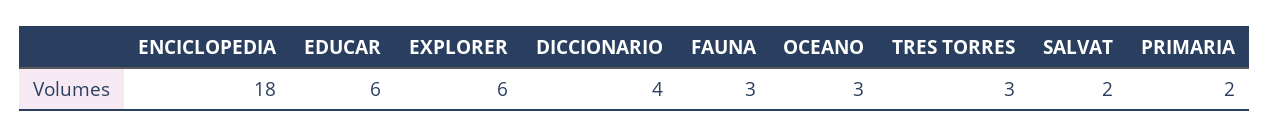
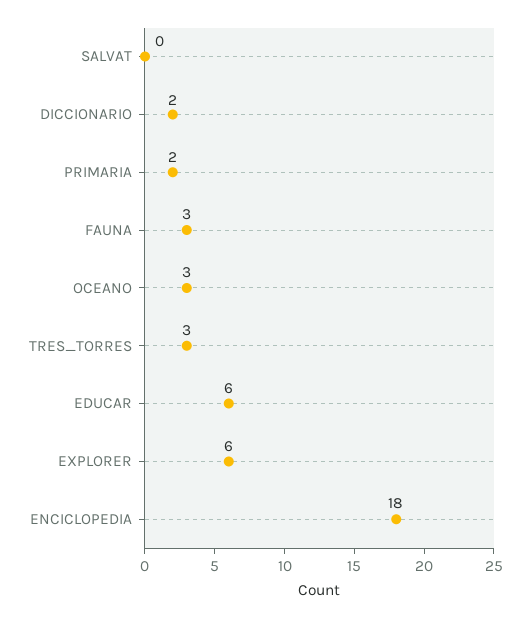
  {
    "ENCICLOPEDIA": 18,
    "EDUCAR": 6,
    "EXPLORER": 6,
-   "DICCIONARIO": 4,
+   "DICCIONARIO": 2,
    "FAUNA": 3,
    "OCEANO": 3,
    "TRES TORRES": 3,
-   "SALVAT": 2,
+   "SALVAT": 0,
    "PRIMARIA": 2
  }

